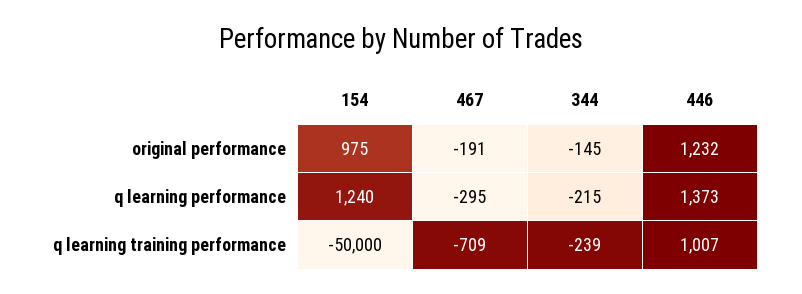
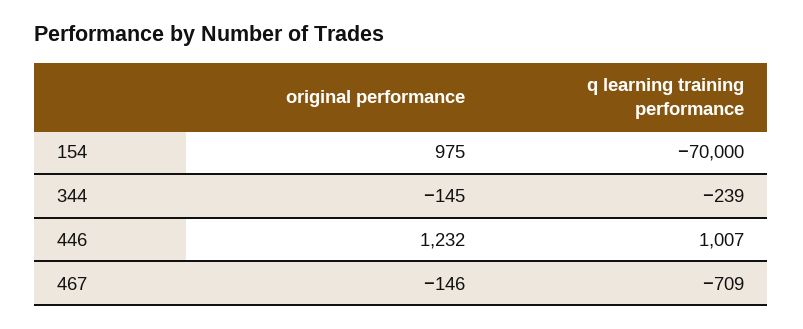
  {
    "154": {
      "original performance": 975,
-     "q learning performance": 1240,
-     "q learning training performance": -50000
+     "q learning training performance": -70000
    },
    "467": {
-     "original performance": -191,
+     "original performance": -146,
-     "q learning performance": -295,
      "q learning training performance": -709
    },
    "344": {
      "original performance": -145,
-     "q learning performance": -215,
      "q learning training performance": -239
    },
    "446": {
      "original performance": 1232,
-     "q learning performance": 1373,
      "q learning training performance": 1007
    }
  }

